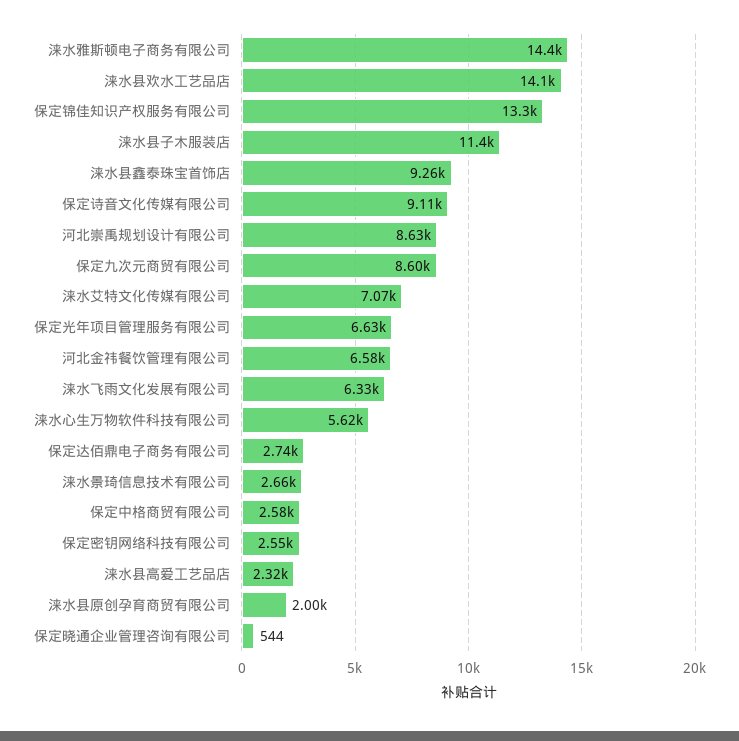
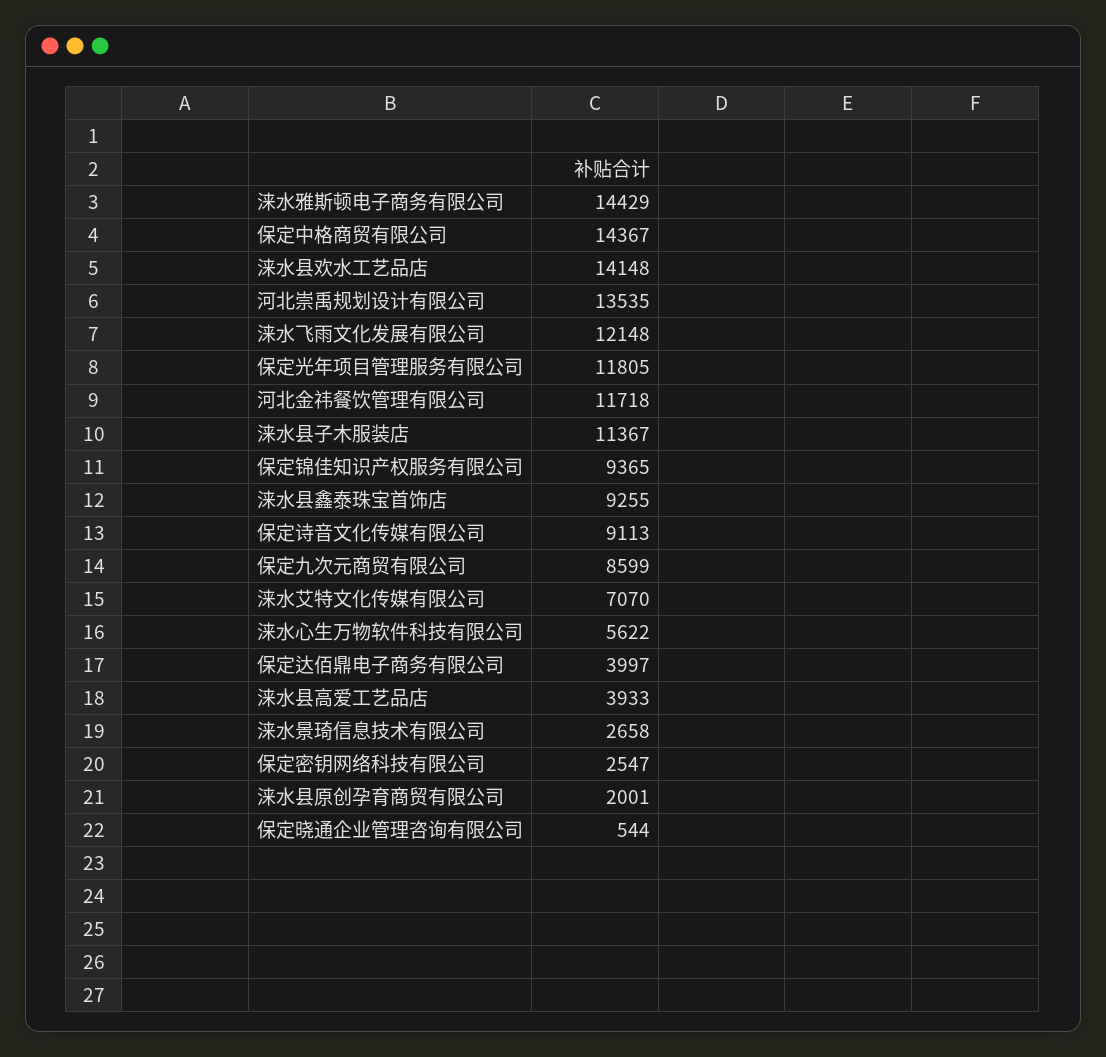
  {
    "涞水雅斯顿电子商务有限公司": 14429,
    "涞水县欢水工艺品店": 14148,
-   "保定锦佳知识产权服务有限公司": 13300,
+   "保定锦佳知识产权服务有限公司": 9365,
    "涞水县子木服装店": 11367,
    "涞水县鑫泰珠宝首饰店": 9255,
    "保定诗音文化传媒有限公司": 9113,
-   "河北崇禹规划设计有限公司": 8630,
+   "河北崇禹规划设计有限公司": 13535,
    "保定九次元商贸有限公司": 8599,
    "涞水艾特文化传媒有限公司": 7070,
-   "保定光年项目管理服务有限公司": 6630,
+   "保定光年项目管理服务有限公司": 11805,
-   "河北金祎餐饮管理有限公司": 6580,
+   "河北金祎餐饮管理有限公司": 11718,
-   "涞水飞雨文化发展有限公司": 6330,
+   "涞水飞雨文化发展有限公司": 12148,
    "涞水心生万物软件科技有限公司": 5622,
-   "保定达佰鼎电子商务有限公司": 2740,
+   "保定达佰鼎电子商务有限公司": 3997,
    "涞水景琦信息技术有限公司": 2658,
-   "保定中格商贸有限公司": 2580,
+   "保定中格商贸有限公司": 14367,
    "保定密钥网络科技有限公司": 2547,
-   "涞水县高爱工艺品店": 2320,
+   "涞水县高爱工艺品店": 3933,
    "涞水县原创孕育商贸有限公司": 2001,
    "保定晓通企业管理咨询有限公司": 544
  }

